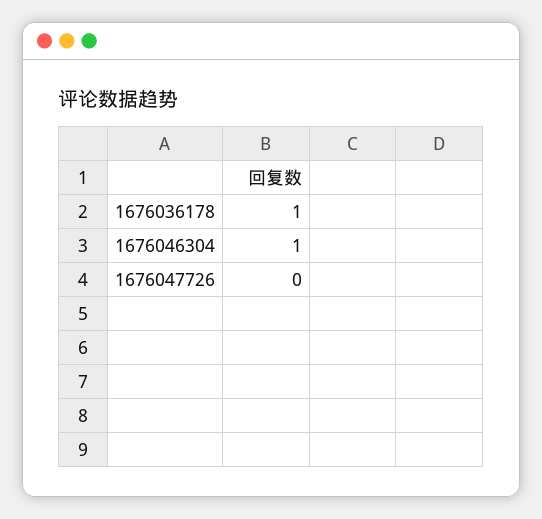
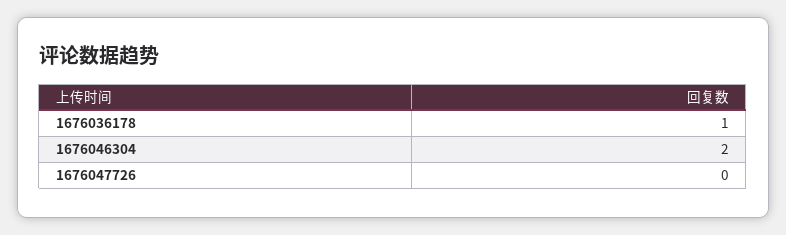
  {
    "1676036178": 1,
-   "1676046304": 1,
+   "1676046304": 2,
    "1676047726": 0
  }

